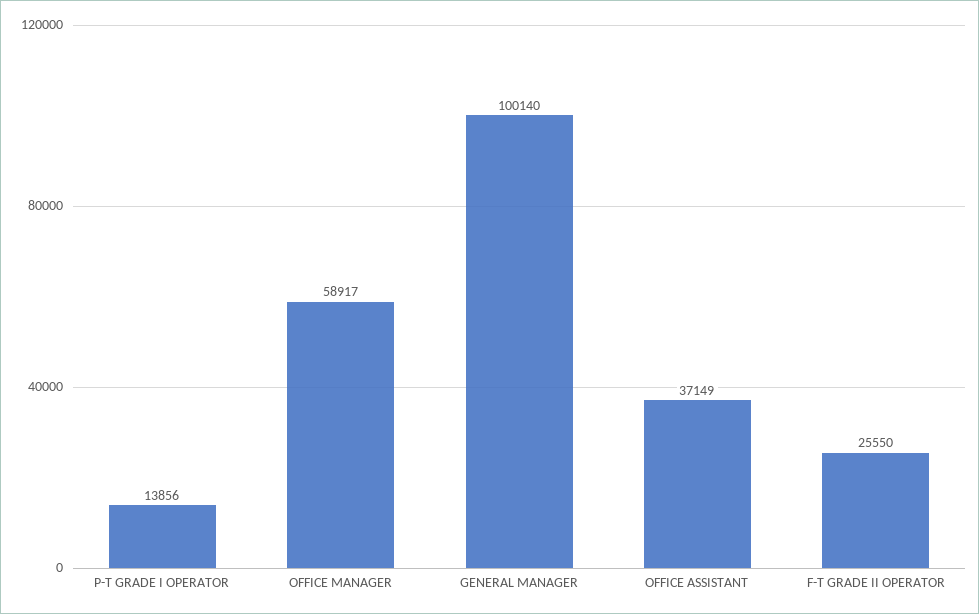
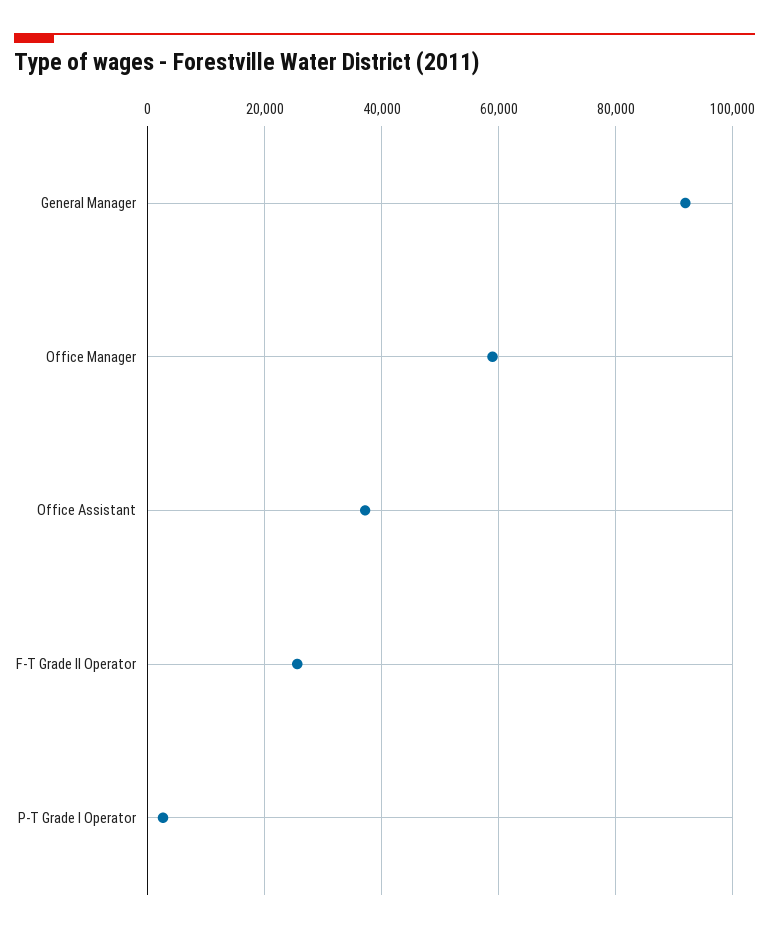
  {
-   "P-T GRADE I OPERATOR": 13856,
+   "P-T GRADE I OPERATOR": 2000,
    "OFFICE MANAGER": 58917,
-   "GENERAL MANAGER": 100140,
+   "GENERAL MANAGER": 92000,
    "OFFICE ASSISTANT": 37149,
    "F-T GRADE II OPERATOR": 25550
  }

